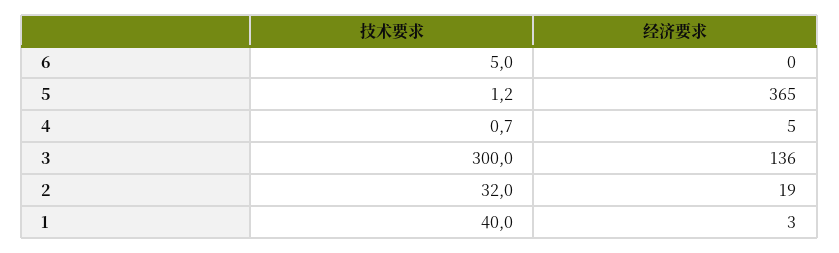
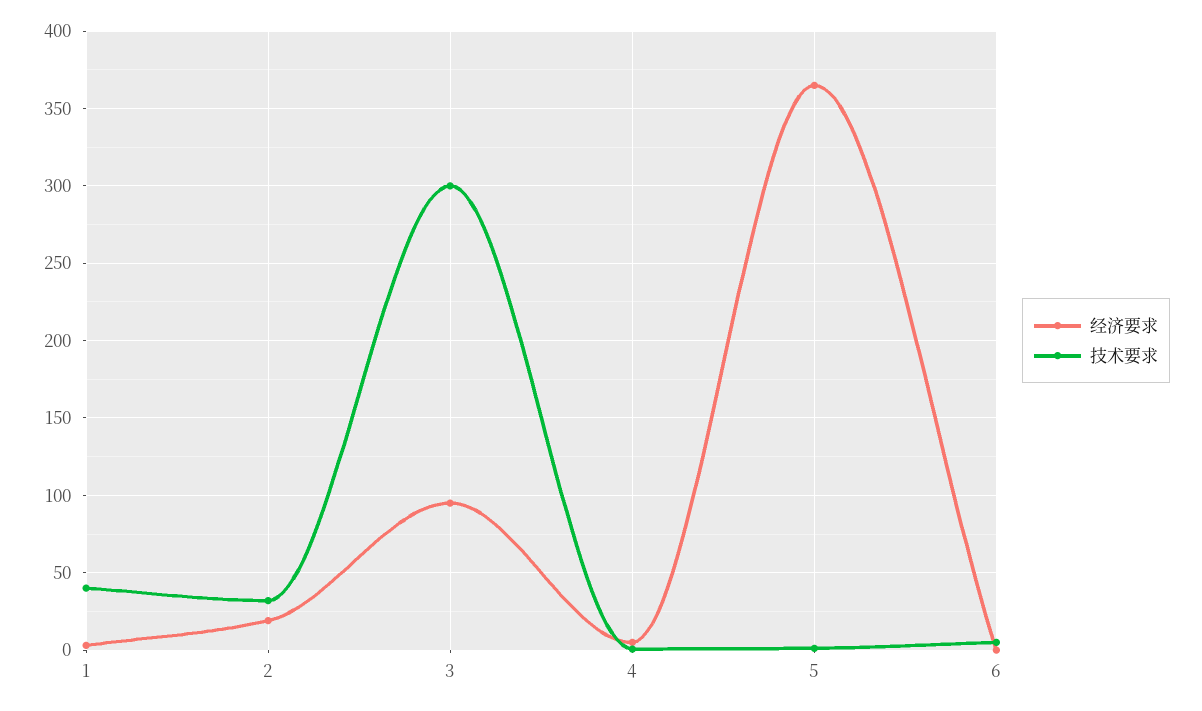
  {
    "技术要求": {
      "6": 5,
      "5": 1.2,
      "4": 0.7,
      "3": 300,
      "2": 32,
      "1": 40
    },
    "经济要求": {
      "6": 0,
      "5": 365,
      "4": 5,
-     "3": 136,
+     "3": 95,
      "2": 19,
      "1": 3
    }
  }

